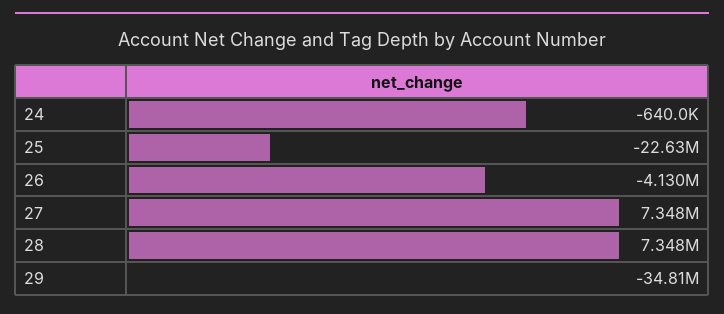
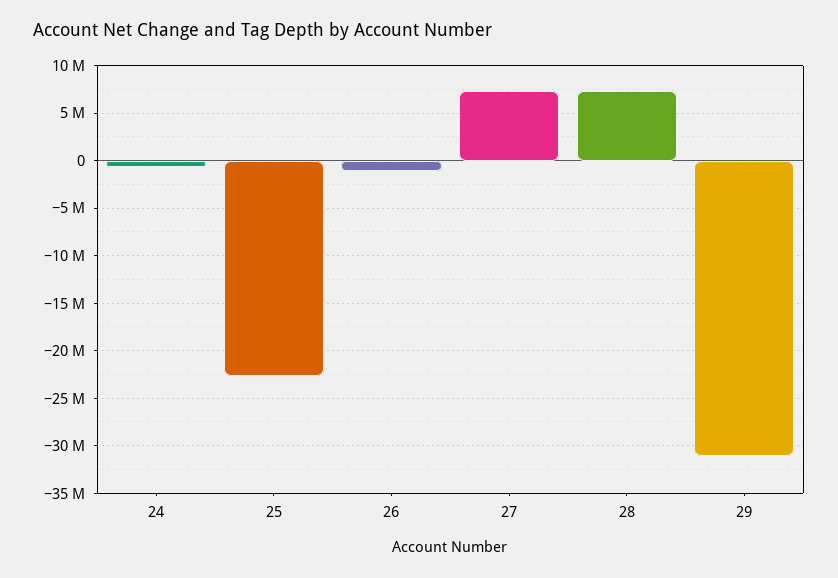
  {
    "24": -640000,
    "25": -22630000,
-   "26": -4130000,
+   "26": -1000000,
    "27": 7348000,
    "28": 7348000,
-   "29": -34810000
+   "29": -31000000
  }

